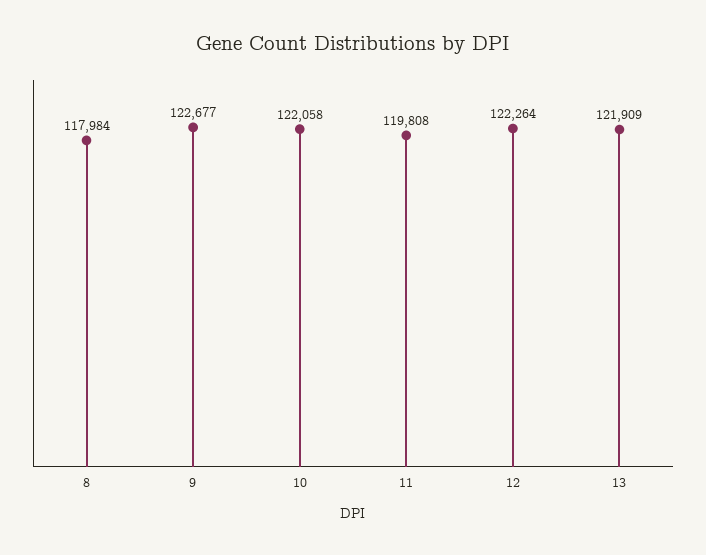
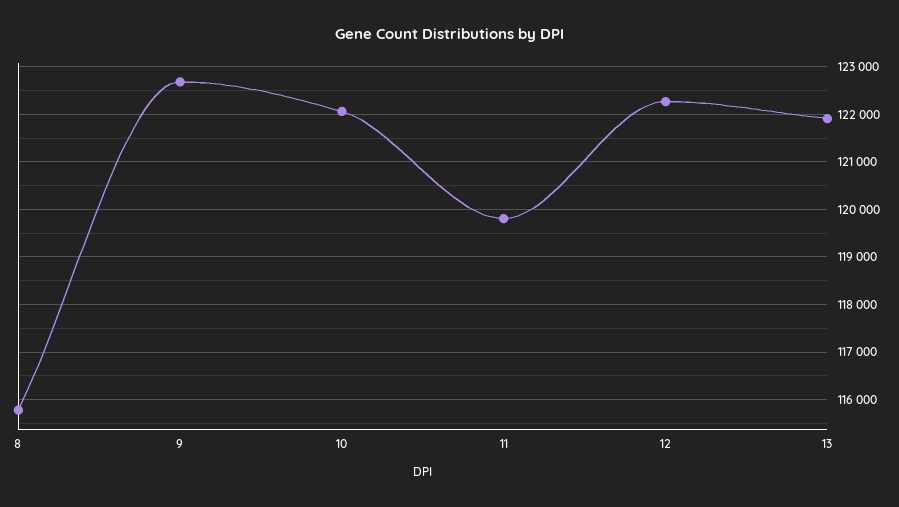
  {
-   "8": 117984,
+   "8": 115800,
    "9": 122677,
    "10": 122058,
    "11": 119808,
    "12": 122264,
    "13": 121909
  }

